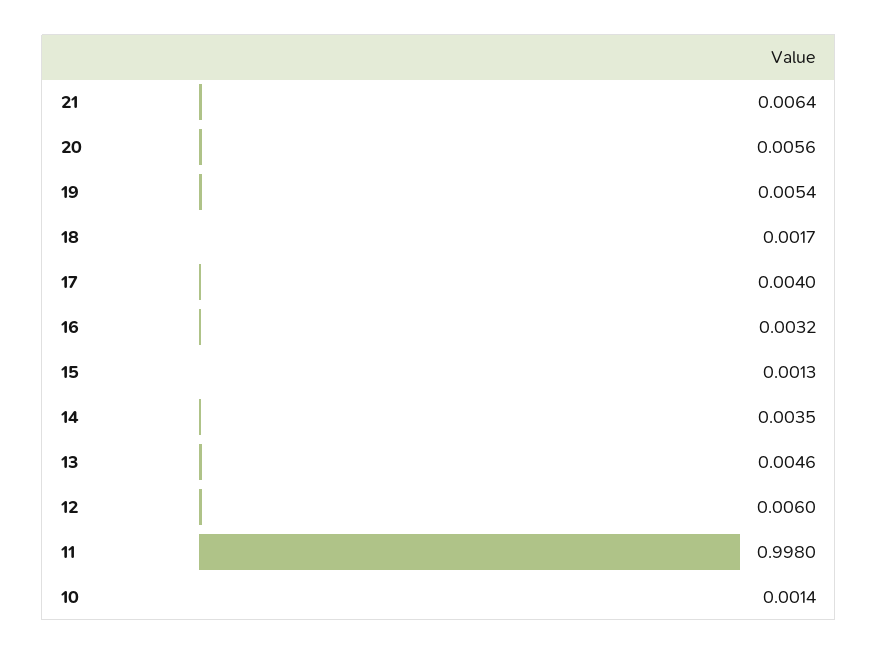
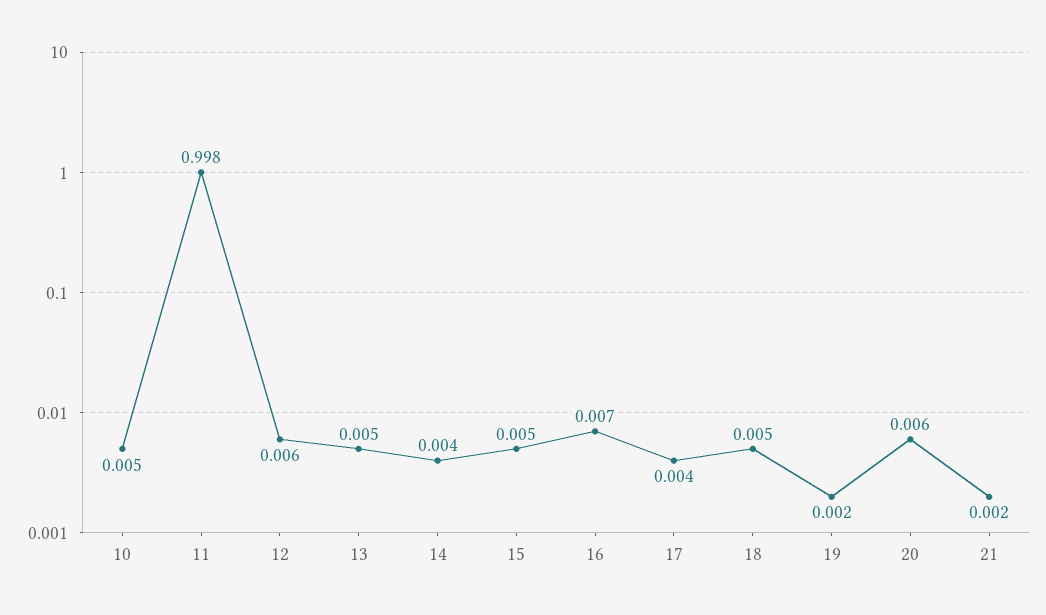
  {
-   "21": 0.0064,
+   "21": 0.002,
    "20": 0.0056,
-   "19": 0.0054,
+   "19": 0.002,
-   "18": 0.0017,
+   "18": 0.005,
    "17": 0.004,
-   "16": 0.0032,
+   "16": 0.007,
-   "15": 0.0013,
+   "15": 0.005,
    "14": 0.0035,
    "13": 0.0046,
    "12": 0.006,
    "11": 0.998,
-   "10": 0.0014
+   "10": 0.005
  }

